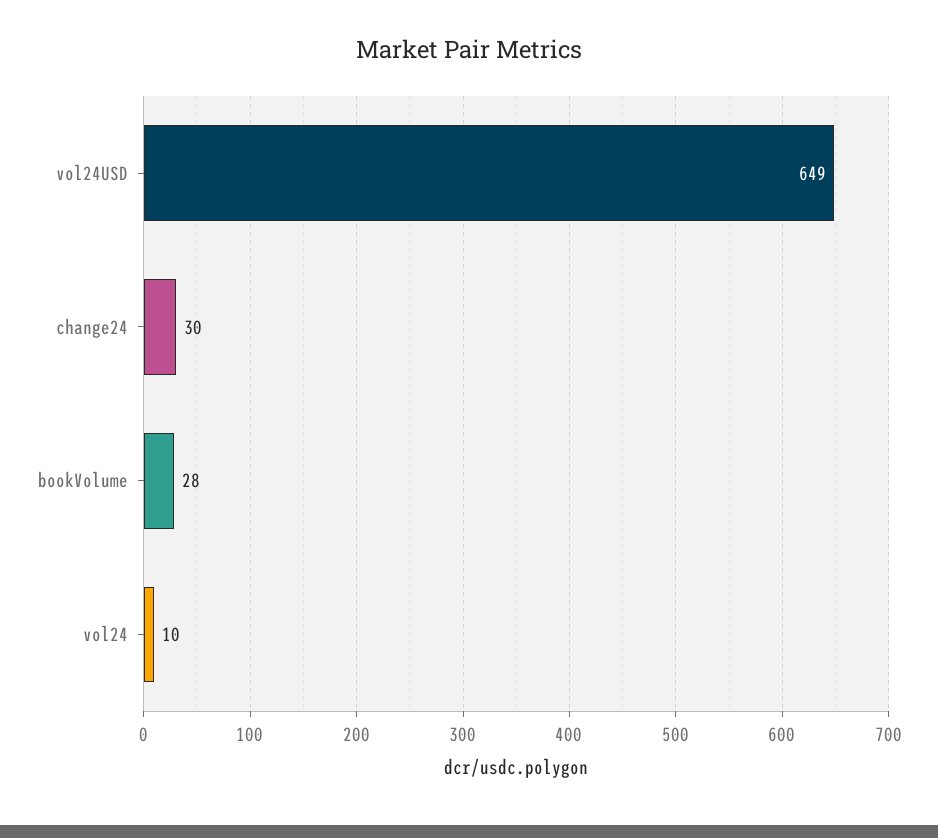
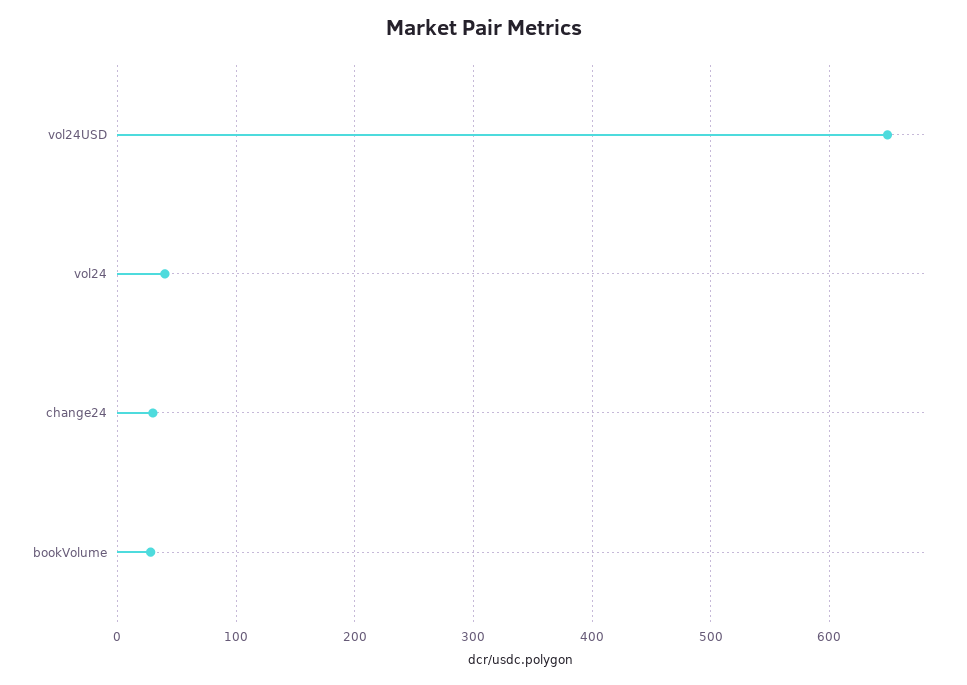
  {
    "vol24USD": 649,
    "change24": 30,
    "bookVolume": 28,
-   "vol24": 10
+   "vol24": 40
  }

